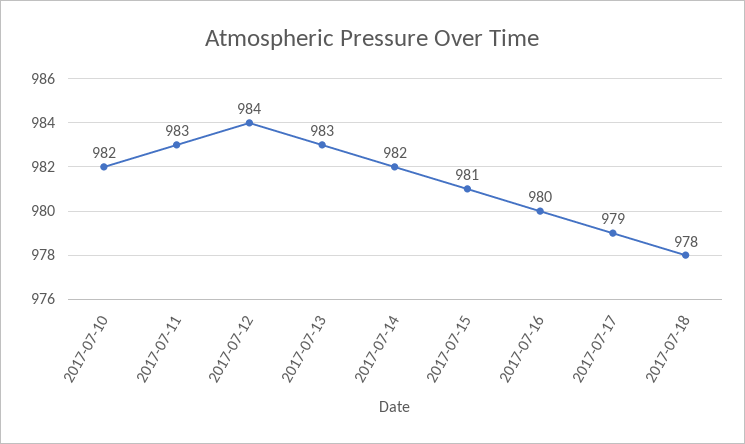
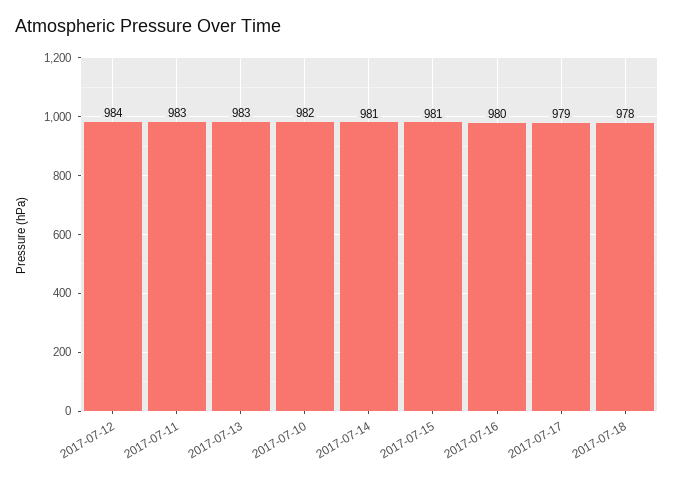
  {
    "2017-07-10": 982,
    "2017-07-11": 983,
    "2017-07-12": 984,
    "2017-07-13": 983,
-   "2017-07-14": 982,
+   "2017-07-14": 981,
    "2017-07-15": 981,
    "2017-07-16": 980,
    "2017-07-17": 979,
    "2017-07-18": 978
  }

